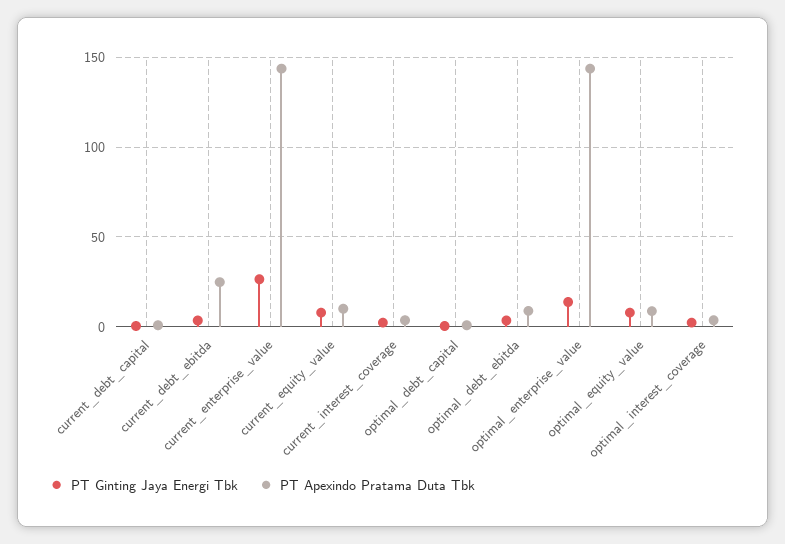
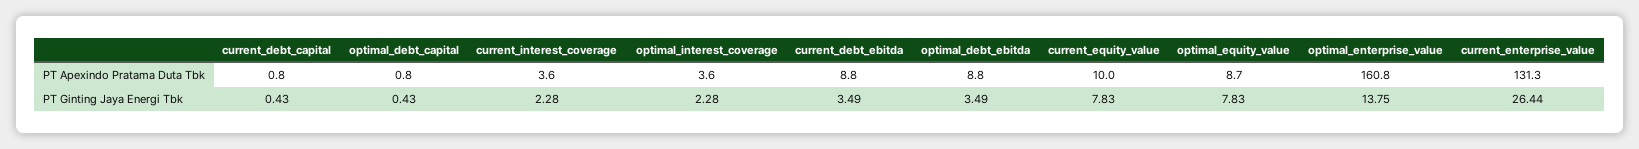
  {
    "PT Ginting Jaya Energi Tbk": {
      "current_debt_capital": 0.43,
      "current_debt_ebitda": 3.49,
      "current_enterprise_value": 26.44,
      "current_equity_value": 7.83,
      "current_interest_coverage": 2.28,
      "optimal_debt_capital": 0.43,
      "optimal_debt_ebitda": 3.49,
      "optimal_enterprise_value": 13.75,
      "optimal_equity_value": 7.83,
      "optimal_interest_coverage": 2.28
    },
    "PT Apexindo Pratama Duta Tbk": {
      "current_debt_capital": 0.8,
-     "current_debt_ebitda": 25,
+     "current_debt_ebitda": 8.8,
-     "current_enterprise_value": 145,
+     "current_enterprise_value": 131.3,
      "current_equity_value": 10,
      "current_interest_coverage": 3.6,
      "optimal_debt_capital": 0.8,
      "optimal_debt_ebitda": 8.8,
-     "optimal_enterprise_value": 145,
+     "optimal_enterprise_value": 160.8,
      "optimal_equity_value": 8.7,
      "optimal_interest_coverage": 3.6
    }
  }

